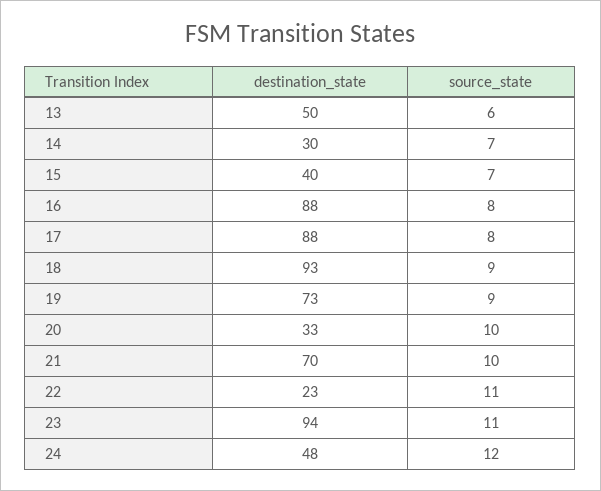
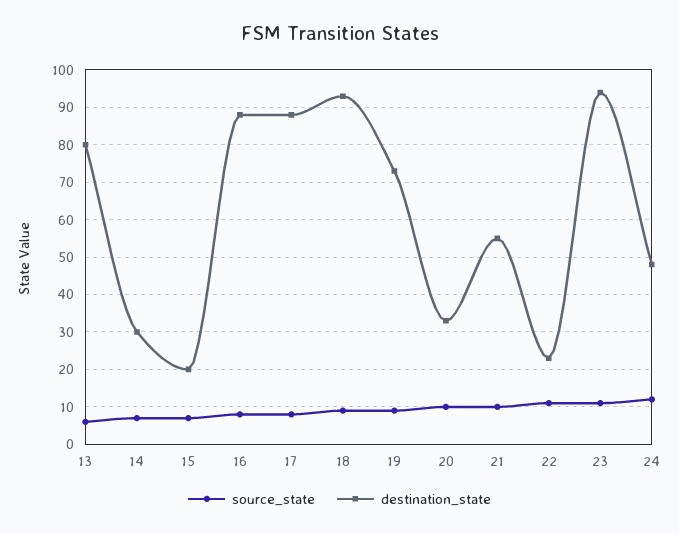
  {
    "destination_state": {
-     "13": 50,
+     "13": 80,
      "14": 30,
-     "15": 40,
+     "15": 20,
      "16": 88,
      "17": 88,
      "18": 93,
      "19": 73,
      "20": 33,
-     "21": 70,
+     "21": 55,
      "22": 23,
      "23": 94,
      "24": 48
    },
    "source_state": {
      "13": 6,
      "14": 7,
      "15": 7,
      "16": 8,
      "17": 8,
      "18": 9,
      "19": 9,
      "20": 10,
      "21": 10,
      "22": 11,
      "23": 11,
      "24": 12
    }
  }

